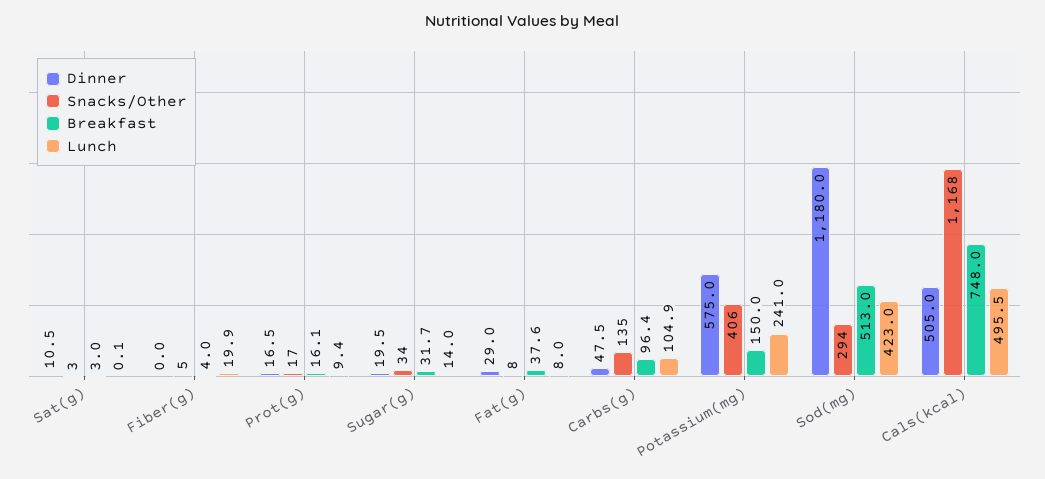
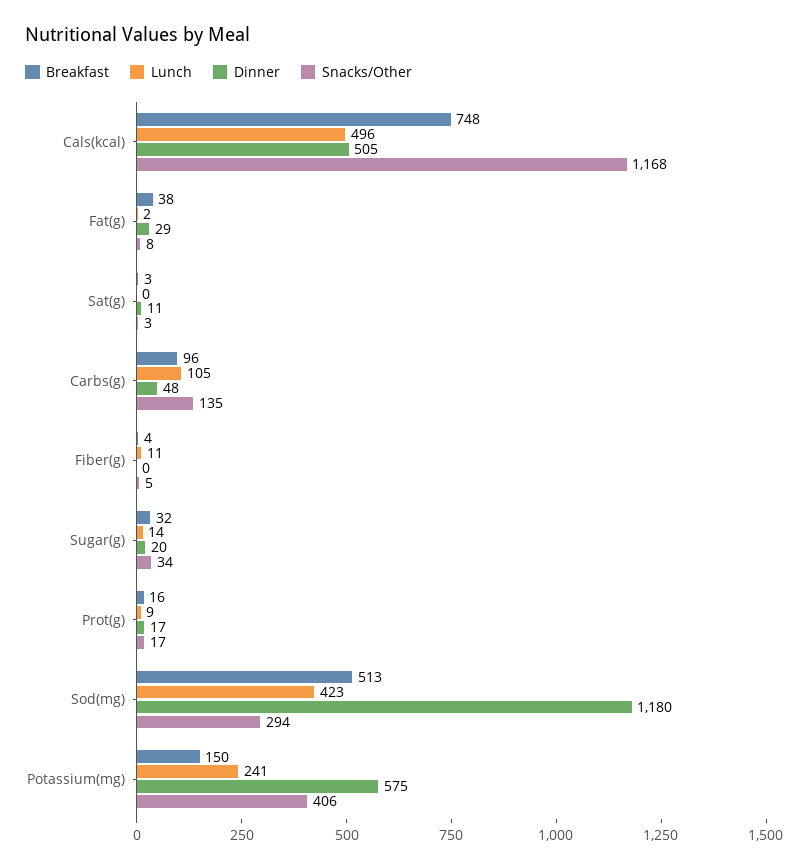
  {
    "Dinner": {
      "Sat(g)": 10.5,
      "Fiber(g)": 0,
      "Prot(g)": 16.5,
      "Sugar(g)": 19.5,
      "Fat(g)": 29,
      "Carbs(g)": 47.5,
      "Potassium(mg)": 575,
      "Sod(mg)": 1180,
      "Cals(kcal)": 505
    },
    "Snacks/Other": {
      "Sat(g)": 3,
      "Fiber(g)": 5,
      "Prot(g)": 17,
      "Sugar(g)": 34,
      "Fat(g)": 8,
      "Carbs(g)": 135,
      "Potassium(mg)": 406,
      "Sod(mg)": 294,
      "Cals(kcal)": 1168
    },
    "Breakfast": {
      "Sat(g)": 3,
      "Fiber(g)": 4,
      "Prot(g)": 16.1,
      "Sugar(g)": 31.7,
      "Fat(g)": 37.6,
      "Carbs(g)": 96.4,
      "Potassium(mg)": 150,
      "Sod(mg)": 513,
      "Cals(kcal)": 748
    },
    "Lunch": {
      "Sat(g)": 0.1,
-     "Fiber(g)": 19.9,
+     "Fiber(g)": 11,
      "Prot(g)": 9.4,
      "Sugar(g)": 14,
-     "Fat(g)": 8,
+     "Fat(g)": 2,
      "Carbs(g)": 104.9,
      "Potassium(mg)": 241,
      "Sod(mg)": 423,
      "Cals(kcal)": 495.5
    }
  }

